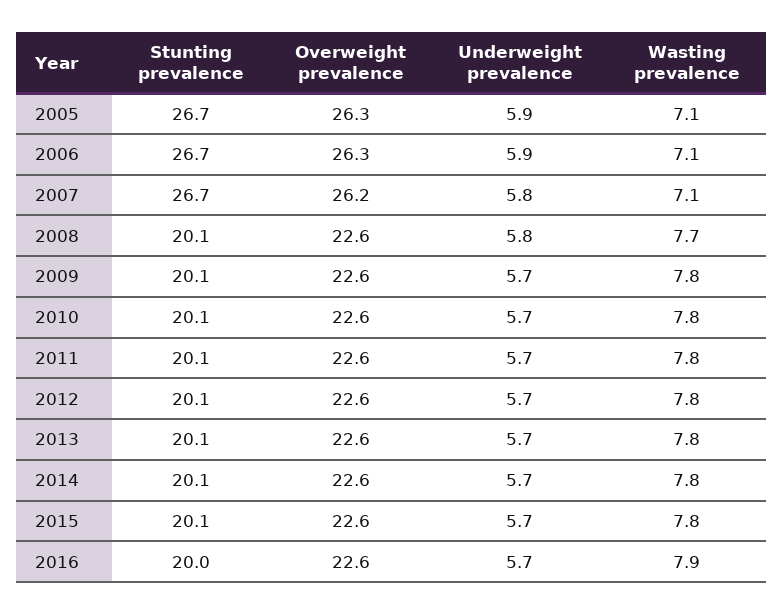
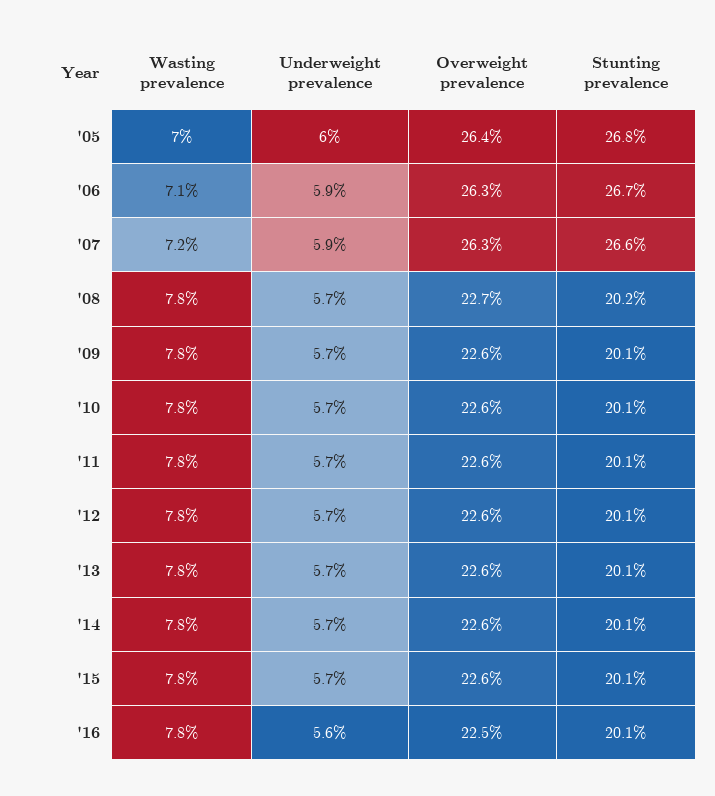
  {
    "Stunting prevalence": {
-     "2005": 26.7,
+     "2005": 26.8,
      "2006": 26.7,
-     "2007": 26.7,
+     "2007": 26.6,
-     "2008": 20.1,
+     "2008": 20.2,
      "2009": 20.1,
      "2010": 20.1,
      "2011": 20.1,
      "2012": 20.1,
      "2013": 20.1,
      "2014": 20.1,
      "2015": 20.1,
-     "2016": 20
+     "2016": 20.1
    },
    "Overweight prevalence": {
-     "2005": 26.3,
+     "2005": 26.4,
      "2006": 26.3,
-     "2007": 26.2,
+     "2007": 26.3,
-     "2008": 22.6,
+     "2008": 22.7,
      "2009": 22.6,
      "2010": 22.6,
      "2011": 22.6,
      "2012": 22.6,
      "2013": 22.6,
      "2014": 22.6,
      "2015": 22.6,
-     "2016": 22.6
+     "2016": 22.5
    },
    "Underweight prevalence": {
-     "2005": 5.9,
+     "2005": 6,
      "2006": 5.9,
-     "2007": 5.8,
+     "2007": 5.9,
-     "2008": 5.8,
+     "2008": 5.7,
      "2009": 5.7,
      "2010": 5.7,
      "2011": 5.7,
      "2012": 5.7,
      "2013": 5.7,
      "2014": 5.7,
      "2015": 5.7,
-     "2016": 5.7
+     "2016": 5.6
    },
    "Wasting prevalence": {
-     "2005": 7.1,
+     "2005": 7,
      "2006": 7.1,
-     "2007": 7.1,
+     "2007": 7.2,
-     "2008": 7.7,
+     "2008": 7.8,
      "2009": 7.8,
      "2010": 7.8,
      "2011": 7.8,
      "2012": 7.8,
      "2013": 7.8,
      "2014": 7.8,
      "2015": 7.8,
-     "2016": 7.9
+     "2016": 7.8
    }
  }

